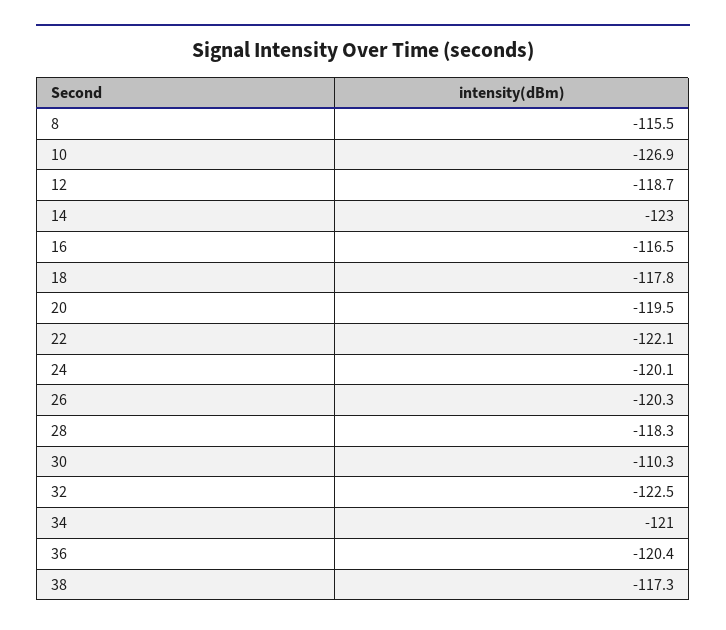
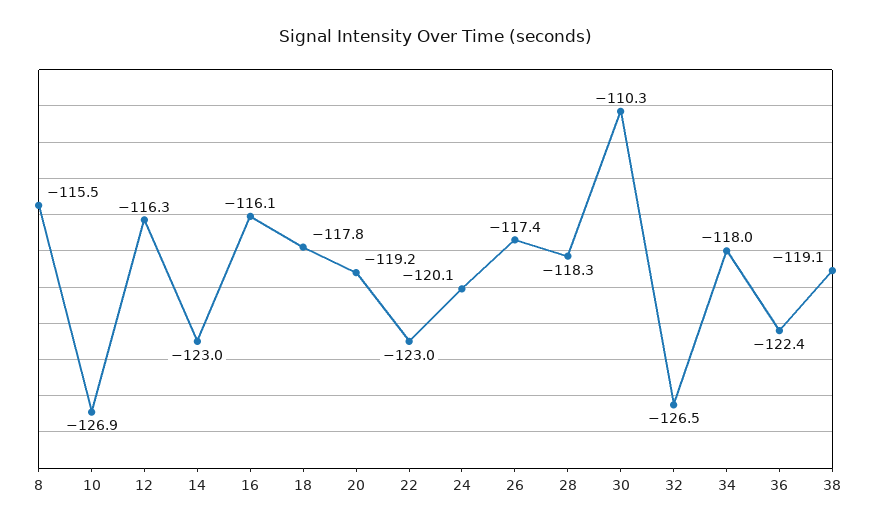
  {
    "8": -115.5,
    "10": -126.9,
-   "12": -118.7,
+   "12": -116.3,
    "14": -123,
-   "16": -116.5,
+   "16": -116.1,
    "18": -117.8,
-   "20": -119.5,
+   "20": -119.2,
-   "22": -122.1,
+   "22": -123,
    "24": -120.1,
-   "26": -120.3,
+   "26": -117.4,
    "28": -118.3,
    "30": -110.3,
-   "32": -122.5,
+   "32": -126.5,
-   "34": -121,
+   "34": -118,
-   "36": -120.4,
+   "36": -122.4,
-   "38": -117.3
+   "38": -119.1
  }

